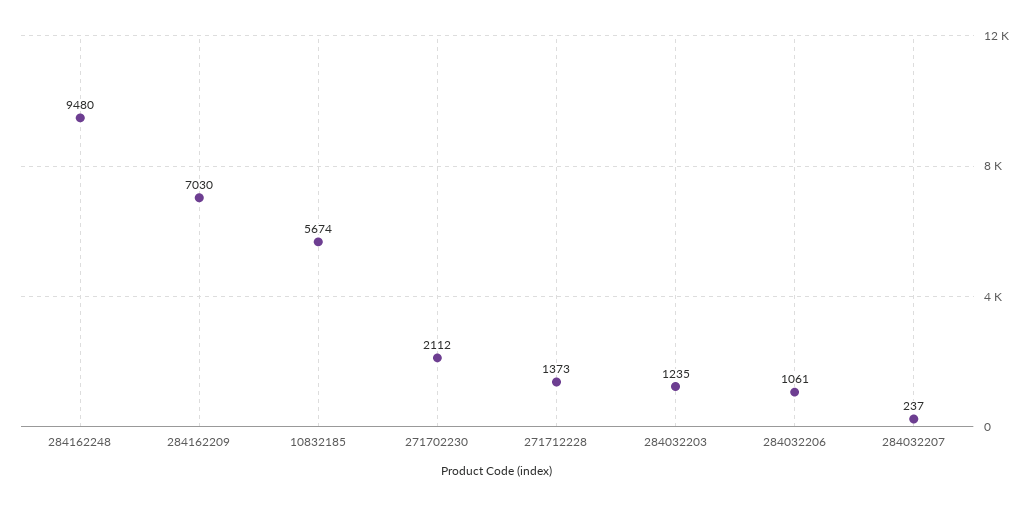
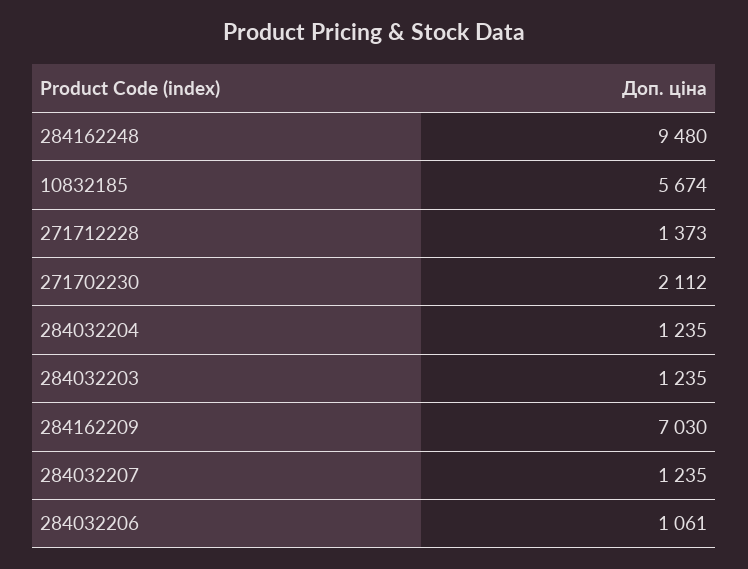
  {
    "284162248": 9480,
    "284162209": 7030,
    "10832185": 5674,
    "271702230": 2112,
    "271712228": 1373,
    "284032203": 1235,
    "284032206": 1061,
-   "284032207": 237
+   "284032207": 1235,
+   "284032204": 1235
  }

